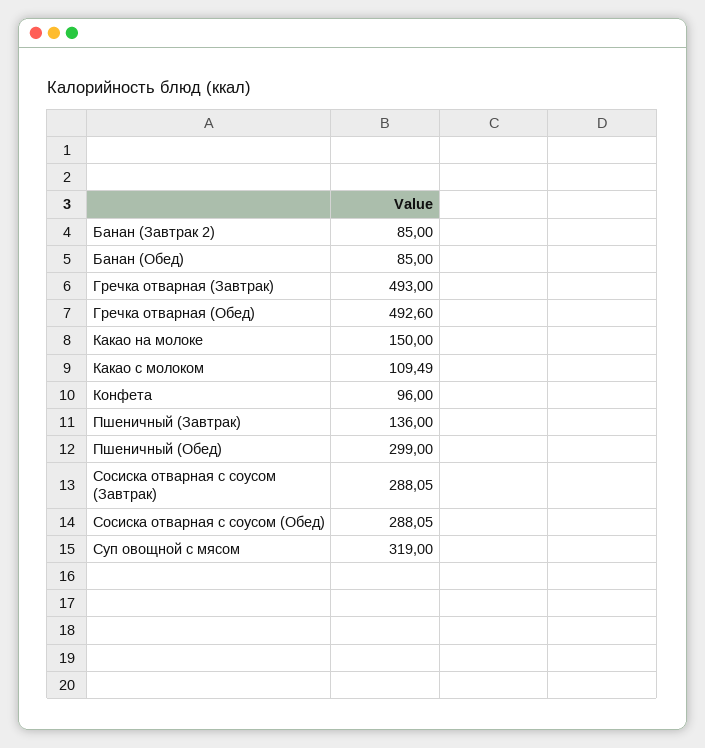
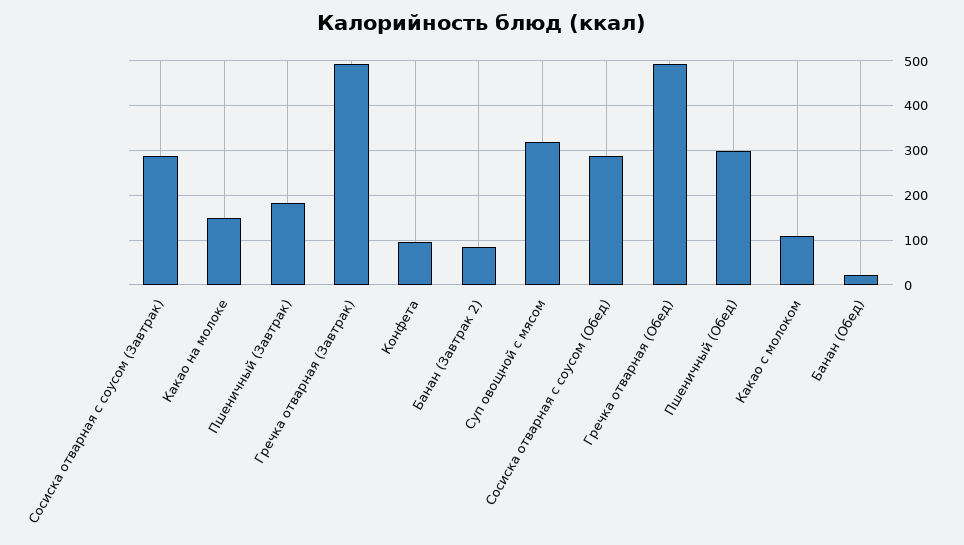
  {
    "Банан (Завтрак 2)": 85,
-   "Банан (Обед)": 85,
+   "Банан (Обед)": 20,
    "Гречка отварная (Завтрак)": 493,
    "Гречка отварная (Обед)": 492.6,
    "Какао на молоке": 150,
    "Какао с молоком": 109.49,
    "Конфета": 96,
-   "Пшеничный (Завтрак)": 136,
+   "Пшеничный (Завтрак)": 180,
    "Пшеничный (Обед)": 299,
    "Сосиска отварная с соусом (Завтрак)": 288.05,
    "Сосиска отварная с соусом (Обед)": 288.05,
    "Суп овощной с мясом": 319
  }

